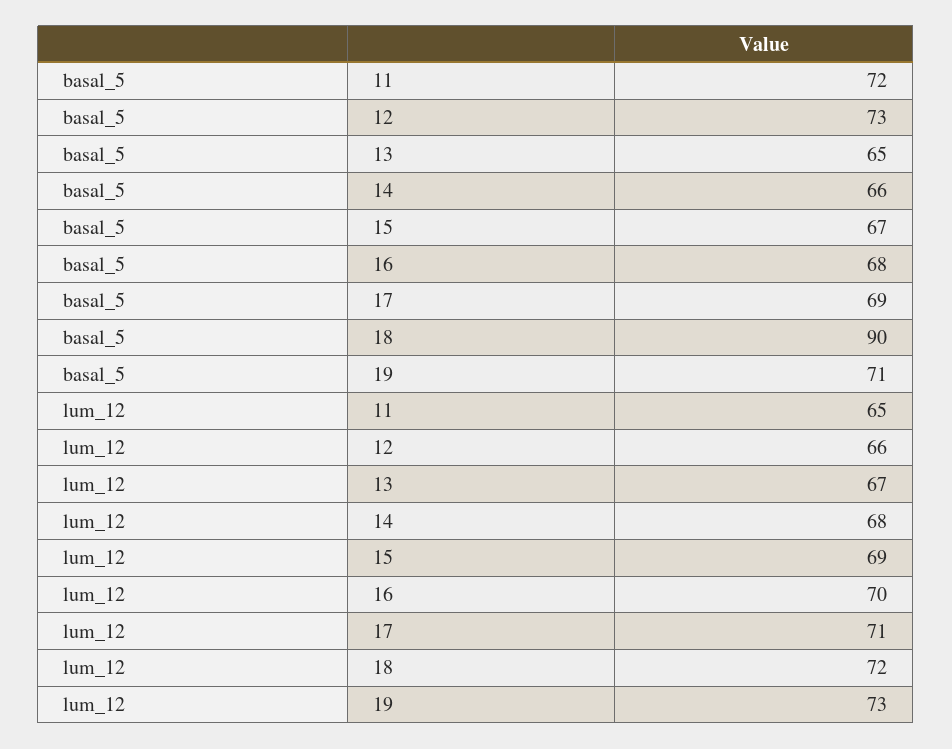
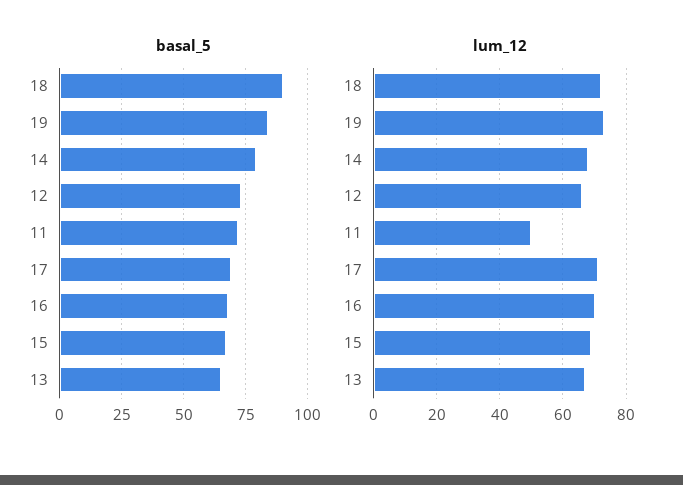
  {
    "basal_5": {
      "11": 72,
      "12": 73,
      "13": 65,
-     "14": 66,
+     "14": 80,
      "15": 67,
      "16": 68,
      "17": 69,
      "18": 90,
-     "19": 71
+     "19": 85
    },
    "lum_12": {
-     "11": 65,
+     "11": 50,
      "12": 66,
      "13": 67,
      "14": 68,
      "15": 69,
      "16": 70,
      "17": 71,
      "18": 72,
      "19": 73
    }
  }

